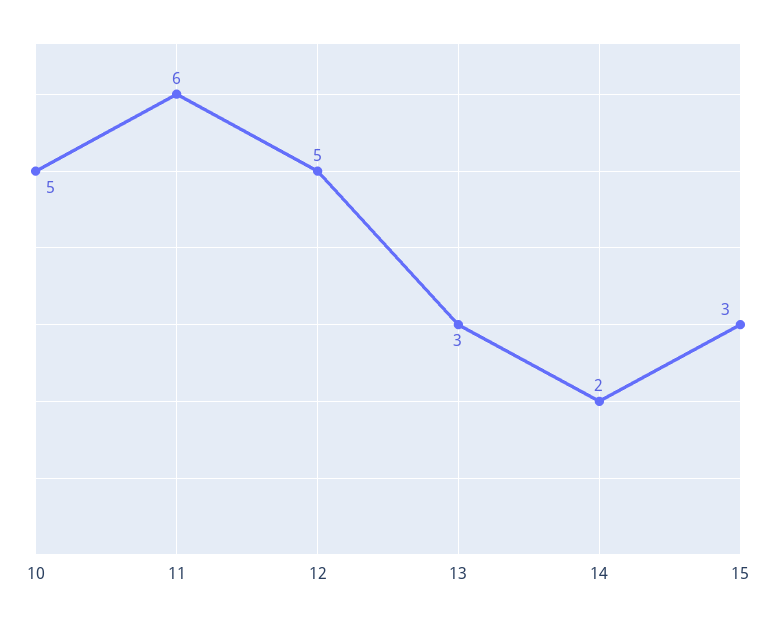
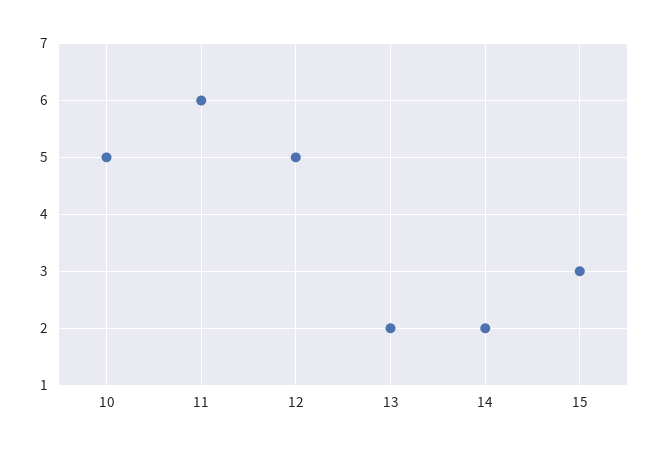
  {
    "10": 5,
    "11": 6,
    "12": 5,
-   "13": 3,
+   "13": 2,
    "14": 2,
    "15": 3
  }

